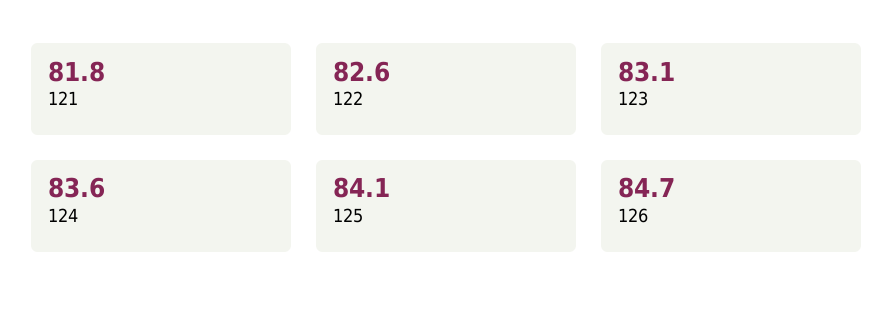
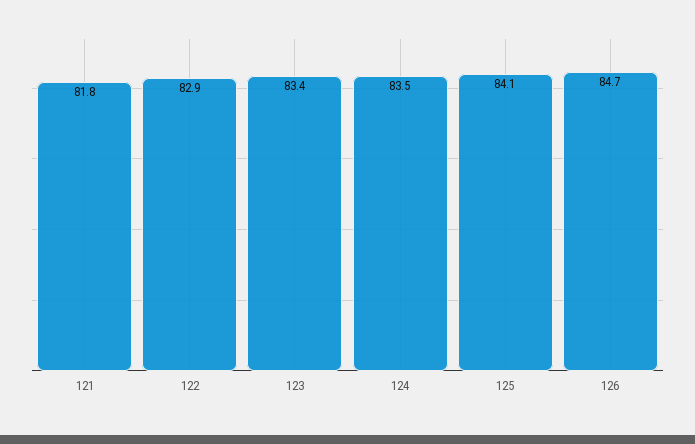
  {
    "121": 81.8,
-   "122": 82.6,
+   "122": 82.9,
-   "123": 83.1,
+   "123": 83.4,
-   "124": 83.6,
+   "124": 83.5,
    "125": 84.1,
    "126": 84.7
  }

